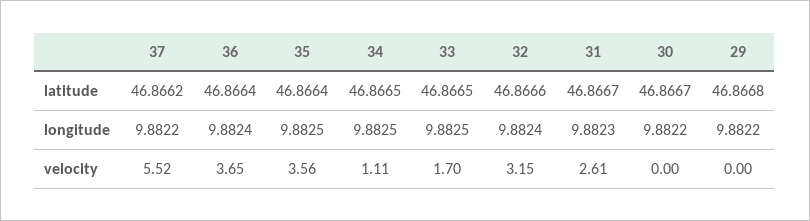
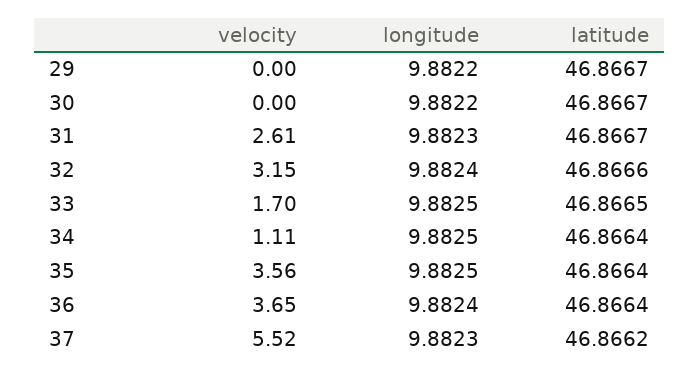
  {
    "37": {
      "latitude": 46.8662,
-     "longitude": 9.8822,
+     "longitude": 9.8823,
      "velocity": 5.52
    },
    "36": {
      "latitude": 46.8664,
      "longitude": 9.8824,
      "velocity": 3.65
    },
    "35": {
      "latitude": 46.8664,
      "longitude": 9.8825,
      "velocity": 3.56
    },
    "34": {
-     "latitude": 46.8665,
+     "latitude": 46.8664,
      "longitude": 9.8825,
      "velocity": 1.11
    },
    "33": {
      "latitude": 46.8665,
      "longitude": 9.8825,
      "velocity": 1.7
    },
    "32": {
      "latitude": 46.8666,
      "longitude": 9.8824,
      "velocity": 3.15
    },
    "31": {
      "latitude": 46.8667,
      "longitude": 9.8823,
      "velocity": 2.61
    },
    "30": {
      "latitude": 46.8667,
      "longitude": 9.8822,
      "velocity": 0
    },
    "29": {
-     "latitude": 46.8668,
+     "latitude": 46.8667,
      "longitude": 9.8822,
      "velocity": 0
    }
  }

